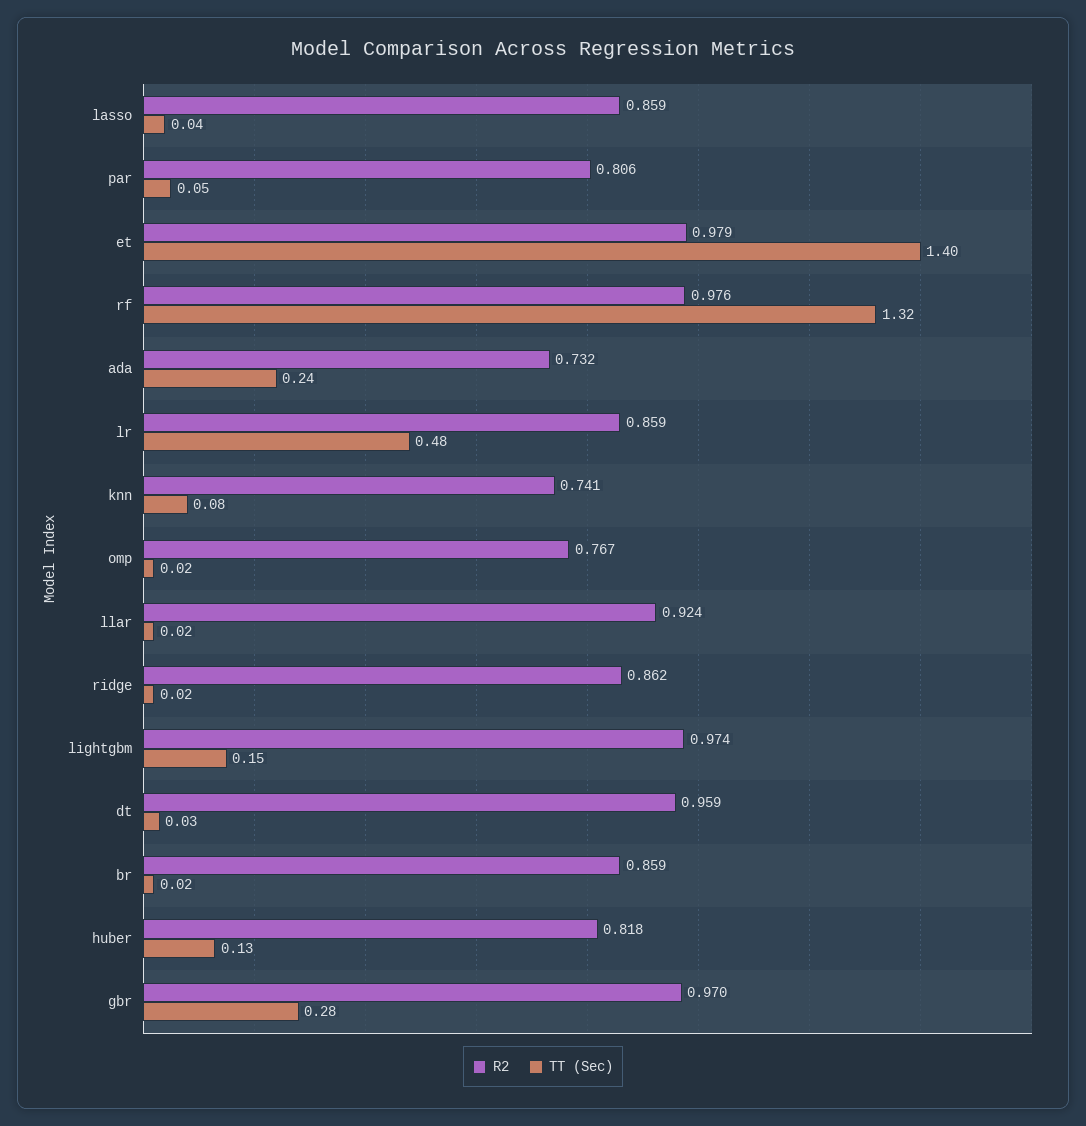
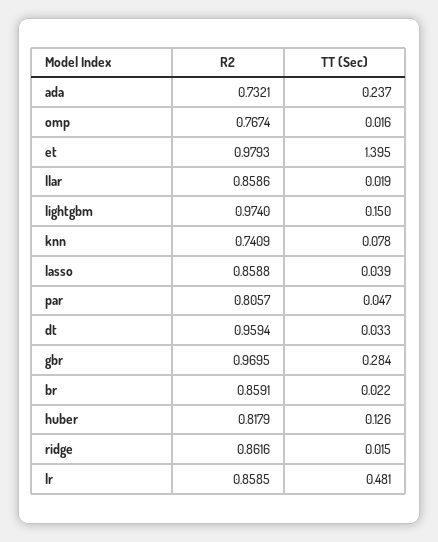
  {
    "R2": {
      "lasso": 0.8588,
      "par": 0.8057,
      "et": 0.9793,
-     "rf": 0.976,
      "ada": 0.7321,
      "lr": 0.8585,
      "knn": 0.7409,
      "omp": 0.7674,
-     "llar": 0.924,
+     "llar": 0.8586,
      "ridge": 0.8616,
      "lightgbm": 0.974,
      "dt": 0.9594,
      "br": 0.8591,
      "huber": 0.8179,
      "gbr": 0.9695
    },
    "TT (Sec)": {
      "lasso": 0.039,
      "par": 0.047,
      "et": 1.395,
-     "rf": 1.32,
      "ada": 0.237,
      "lr": 0.481,
      "knn": 0.078,
      "omp": 0.016,
      "llar": 0.019,
      "ridge": 0.015,
      "lightgbm": 0.15,
      "dt": 0.033,
      "br": 0.022,
      "huber": 0.126,
      "gbr": 0.284
    }
  }

